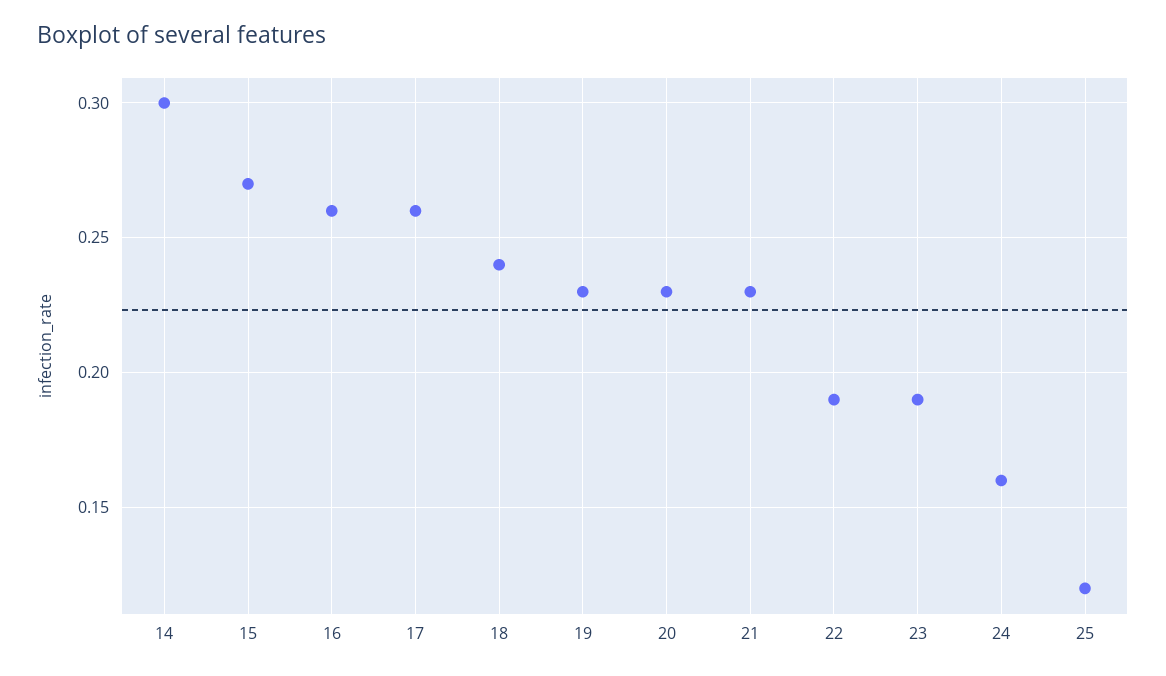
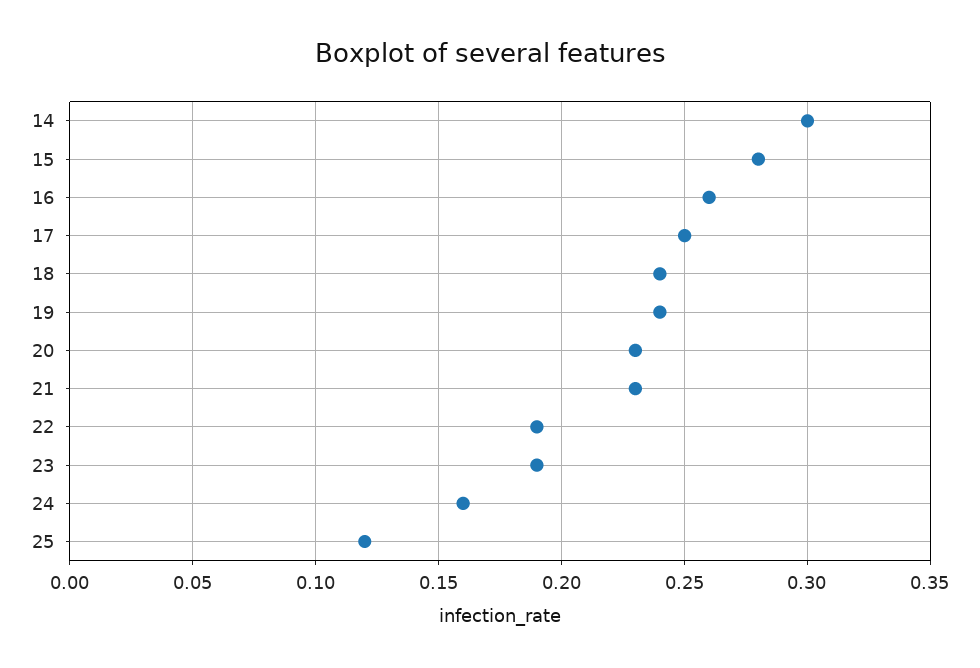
  {
    "14": 0.3,
-   "15": 0.27,
+   "15": 0.28,
    "16": 0.26,
-   "17": 0.26,
+   "17": 0.25,
    "18": 0.24,
-   "19": 0.23,
+   "19": 0.24,
    "20": 0.23,
    "21": 0.23,
    "22": 0.19,
    "23": 0.19,
    "24": 0.16,
    "25": 0.12
  }

